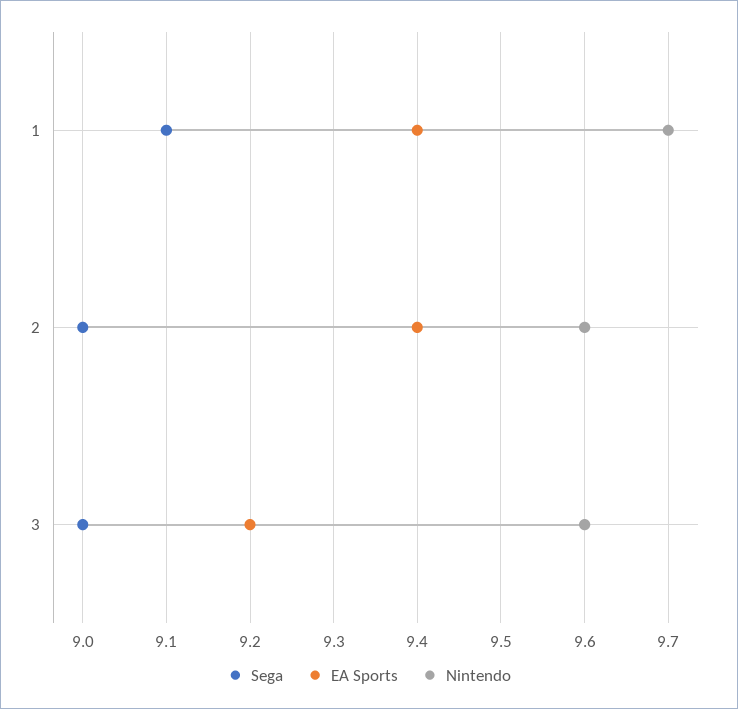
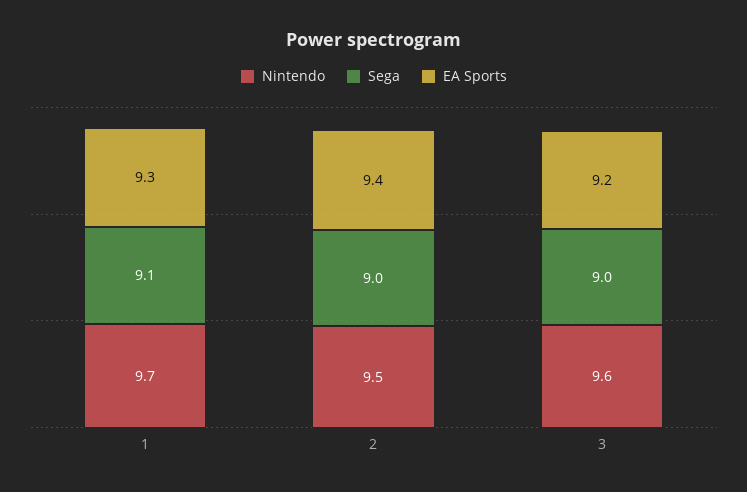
  {
    "Sega": {
      "1": 9.1,
      "2": 9,
      "3": 9
    },
    "EA Sports": {
-     "1": 9.4,
+     "1": 9.3,
      "2": 9.4,
      "3": 9.2
    },
    "Nintendo": {
      "1": 9.7,
-     "2": 9.6,
+     "2": 9.5,
      "3": 9.6
    }
  }

